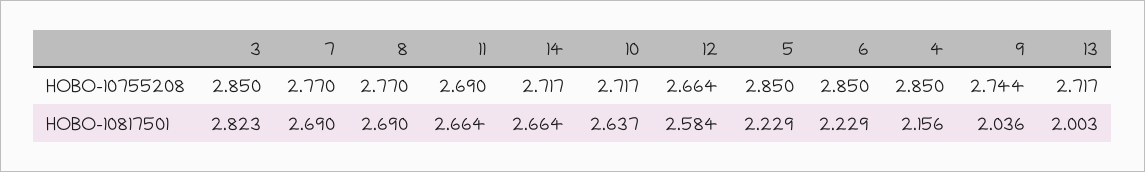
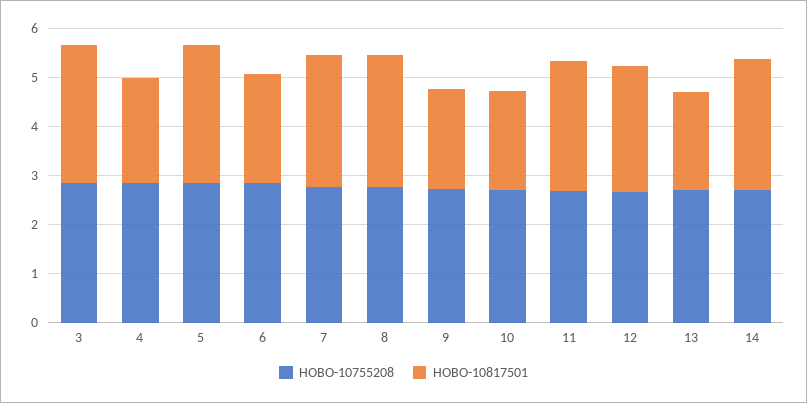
  {
    "HOBO-10755208": {
      "3": 2.85,
      "7": 2.77,
      "8": 2.77,
      "11": 2.69,
      "14": 2.717,
      "10": 2.717,
      "12": 2.664,
      "5": 2.85,
      "6": 2.85,
      "4": 2.85,
      "9": 2.744,
      "13": 2.717
    },
    "HOBO-10817501": {
      "3": 2.823,
      "7": 2.69,
      "8": 2.69,
      "11": 2.664,
      "14": 2.664,
-     "10": 2.637,
+     "10": 2,
      "12": 2.584,
-     "5": 2.229,
+     "5": 2.8,
      "6": 2.229,
      "4": 2.156,
      "9": 2.036,
      "13": 2.003
    }
  }

